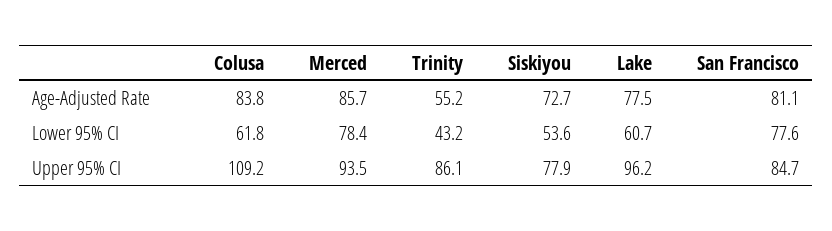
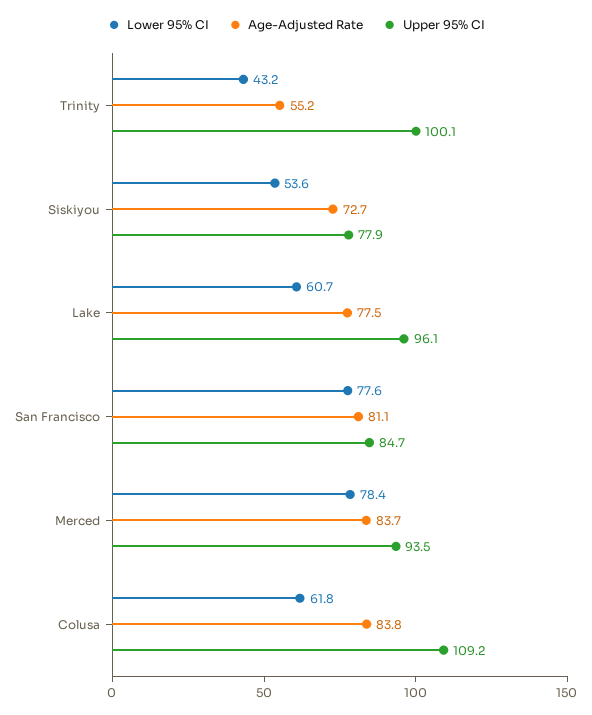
  {
    "Age-Adjusted Rate": {
      "Colusa": 83.8,
-     "Merced": 85.7,
+     "Merced": 83.7,
      "Trinity": 55.2,
      "Siskiyou": 72.7,
      "Lake": 77.5,
      "San Francisco": 81.1
    },
    "Lower 95% CI": {
      "Colusa": 61.8,
      "Merced": 78.4,
      "Trinity": 43.2,
      "Siskiyou": 53.6,
      "Lake": 60.7,
      "San Francisco": 77.6
    },
    "Upper 95% CI": {
      "Colusa": 109.2,
      "Merced": 93.5,
-     "Trinity": 86.1,
+     "Trinity": 100.1,
      "Siskiyou": 77.9,
-     "Lake": 96.2,
+     "Lake": 96.1,
      "San Francisco": 84.7
    }
  }

